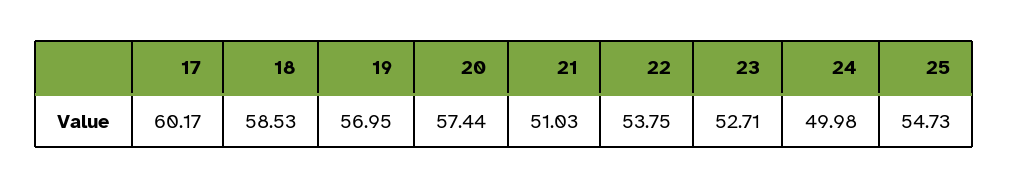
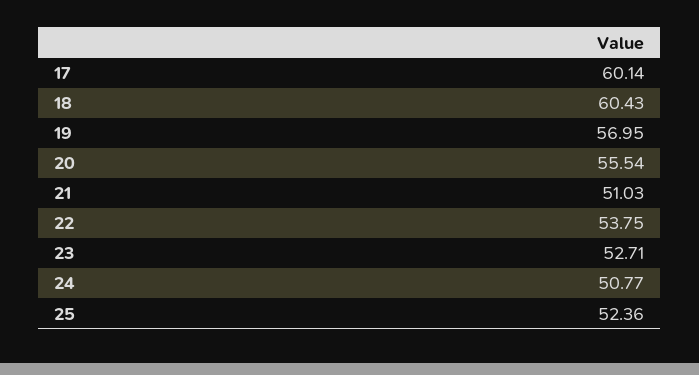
  {
-   "17": 60.17,
+   "17": 60.14,
-   "18": 58.53,
+   "18": 60.43,
    "19": 56.95,
-   "20": 57.44,
+   "20": 55.54,
    "21": 51.03,
    "22": 53.75,
    "23": 52.71,
-   "24": 49.98,
+   "24": 50.77,
-   "25": 54.73
+   "25": 52.36
  }

